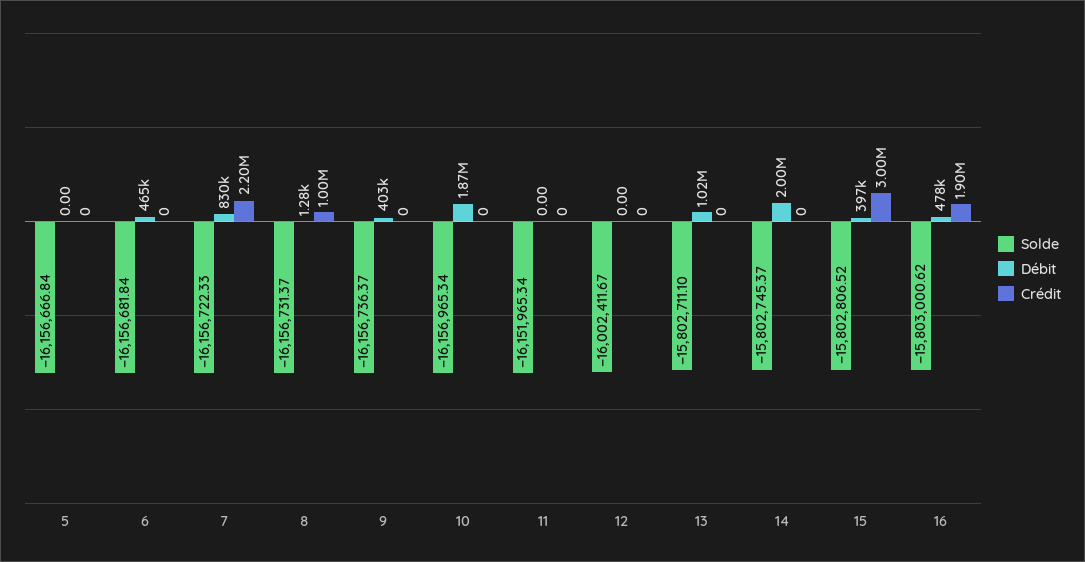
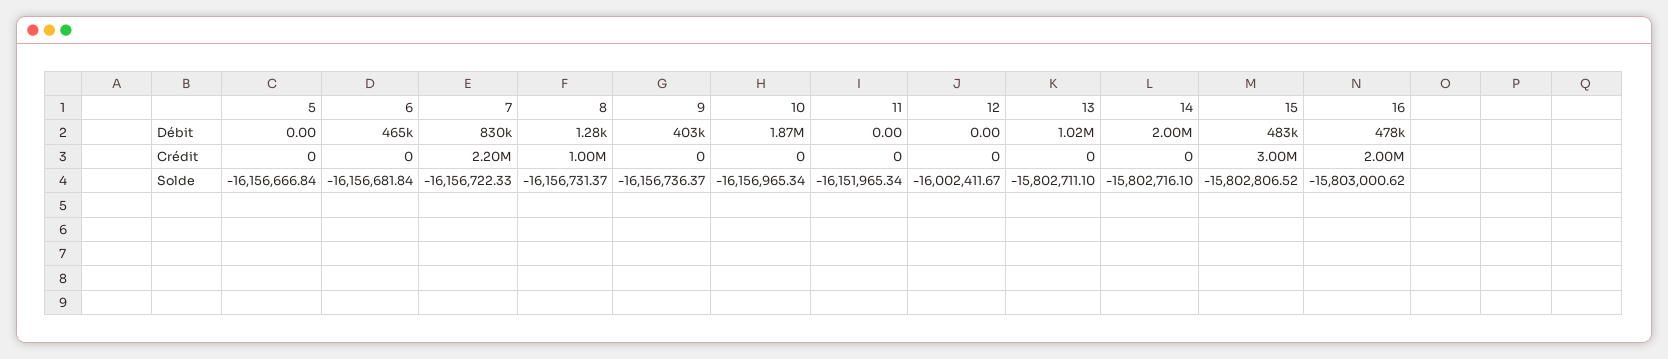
  {
    "Solde": {
      "5": -16156666.84,
      "6": -16156681.84,
      "7": -16156722.33,
      "8": -16156731.37,
      "9": -16156736.37,
      "10": -16156965.34,
      "11": -16151965.34,
      "12": -16002411.67,
      "13": -15802711.1,
-     "14": -15802745.37,
+     "14": -15802716.1,
      "15": -15802806.52,
      "16": -15803000.62
    },
    "Débit": {
      "5": 0,
      "6": 465000,
      "7": 830000,
      "8": 1280,
      "9": 403000,
      "10": 1870000,
      "11": 0,
      "12": 0,
      "13": 1020000,
      "14": 2000000,
-     "15": 397000,
+     "15": 483000,
      "16": 478000
    },
    "Crédit": {
      "5": 0,
      "6": 0,
      "7": 2200000,
      "8": 1000000,
      "9": 0,
      "10": 0,
      "11": 0,
      "12": 0,
      "13": 0,
      "14": 0,
      "15": 3000000,
-     "16": 1900000
+     "16": 2000000
    }
  }

